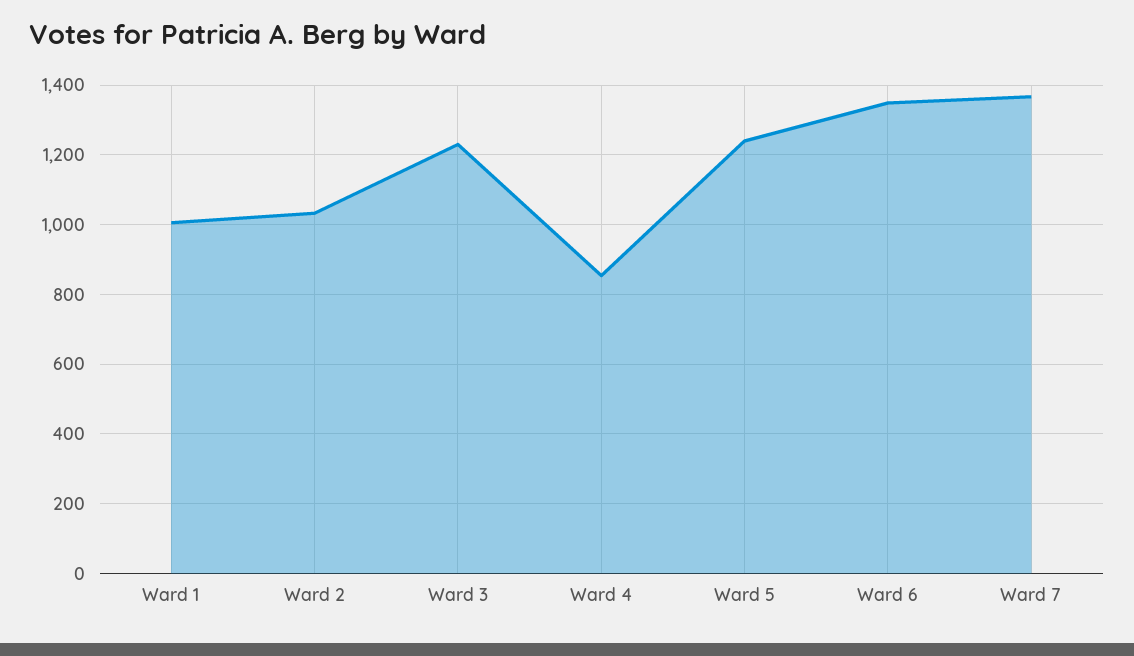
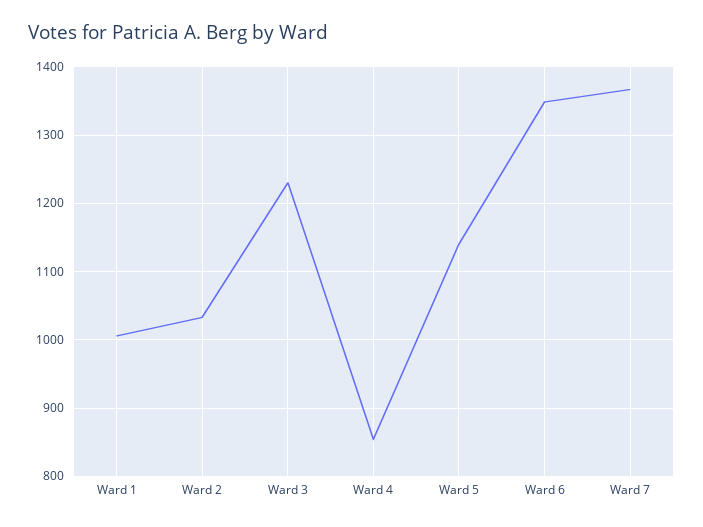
  {
    "Ward 1": 1010,
    "Ward 2": 1030,
    "Ward 3": 1230,
    "Ward 4": 850,
-   "Ward 5": 1240,
+   "Ward 5": 1140,
    "Ward 6": 1350,
    "Ward 7": 1370
  }

